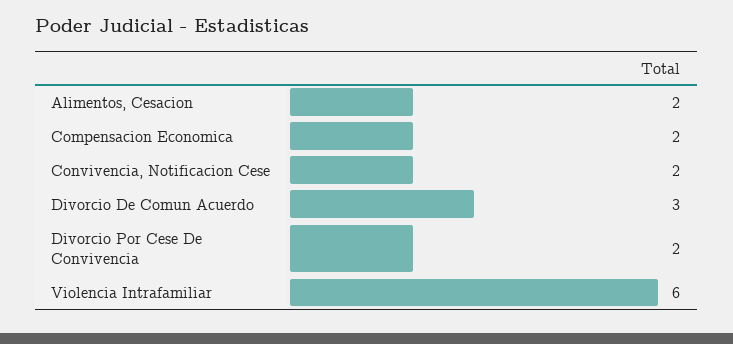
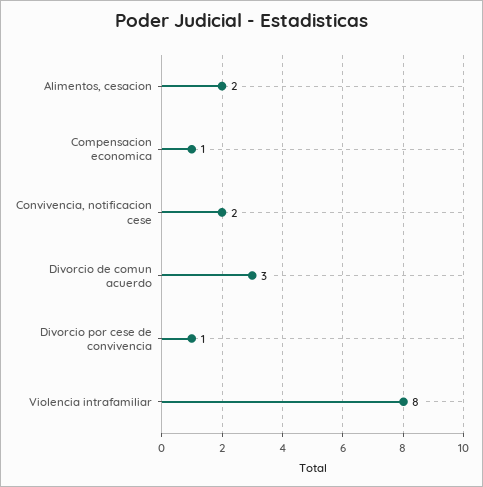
  {
    "Alimentos, Cesacion": 2,
-   "Compensacion Economica": 2,
+   "Compensacion Economica": 1,
    "Convivencia, Notificacion Cese": 2,
    "Divorcio De Comun Acuerdo": 3,
-   "Divorcio Por Cese De Convivencia": 2,
+   "Divorcio Por Cese De Convivencia": 1,
-   "Violencia Intrafamiliar": 6
+   "Violencia Intrafamiliar": 8
  }

